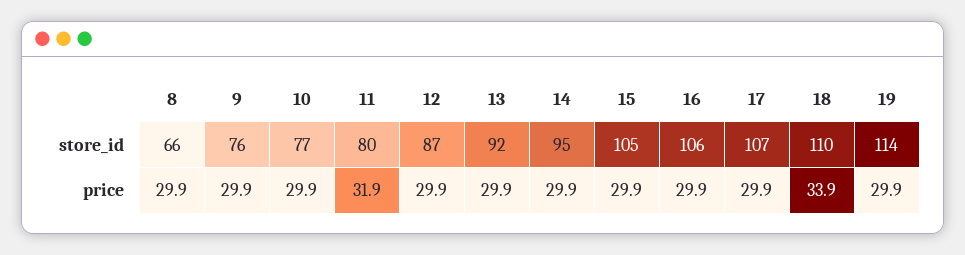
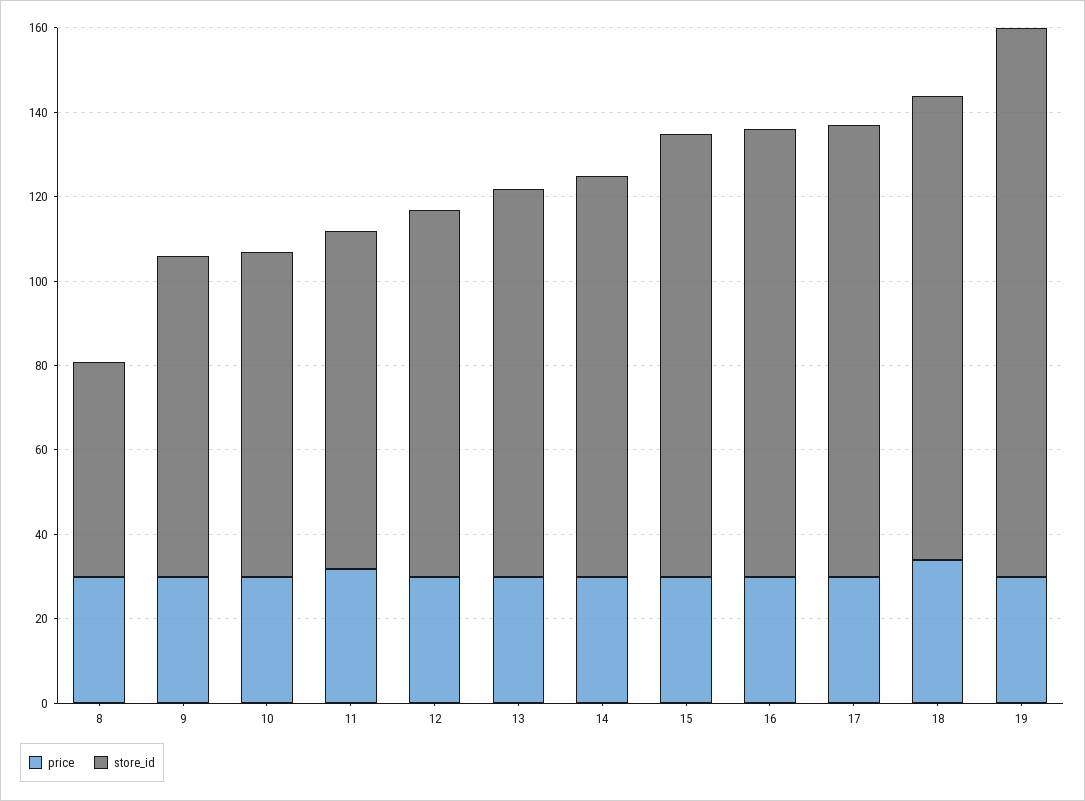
  {
    "store_id": {
-     "8": 66,
+     "8": 50,
      "9": 76,
      "10": 77,
      "11": 80,
      "12": 87,
      "13": 92,
      "14": 95,
      "15": 105,
      "16": 106,
      "17": 107,
      "18": 110,
-     "19": 114
+     "19": 130
    },
    "price": {
      "8": 29.9,
      "9": 29.9,
      "10": 29.9,
      "11": 31.9,
      "12": 29.9,
      "13": 29.9,
      "14": 29.9,
      "15": 29.9,
      "16": 29.9,
      "17": 29.9,
      "18": 33.9,
      "19": 29.9
    }
  }

